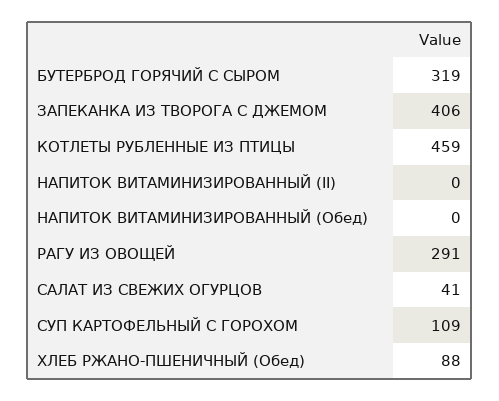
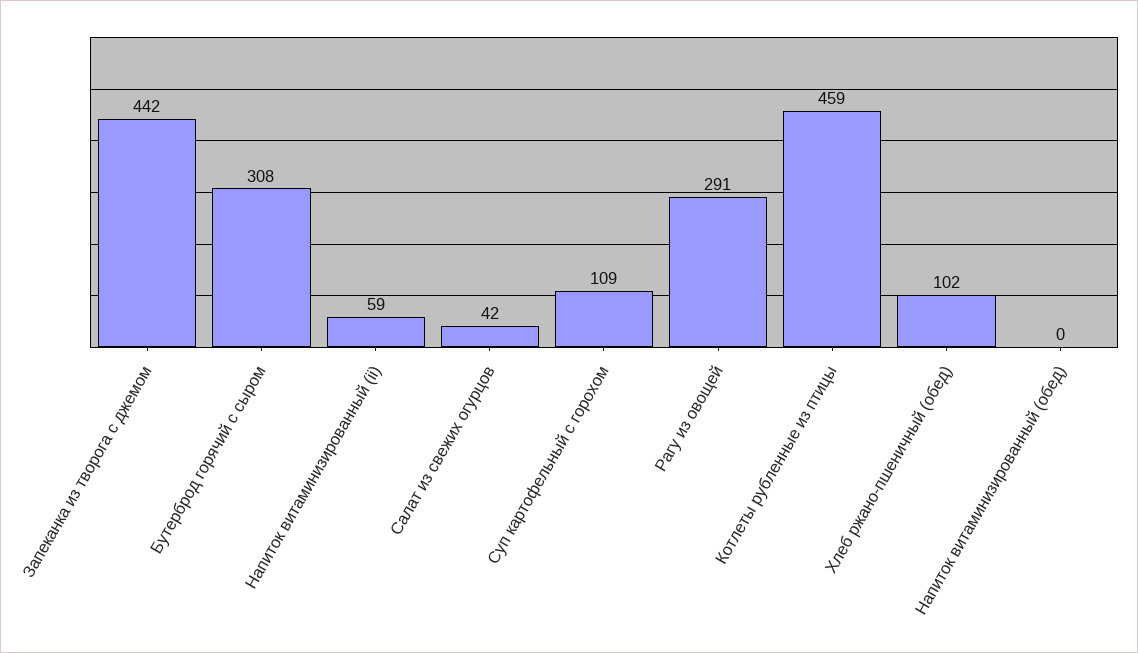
  {
-   "БУТЕРБРОД ГОРЯЧИЙ С СЫРОМ": 319,
+   "БУТЕРБРОД ГОРЯЧИЙ С СЫРОМ": 308,
-   "ЗАПЕКАНКА ИЗ ТВОРОГА С ДЖЕМОМ": 406,
+   "ЗАПЕКАНКА ИЗ ТВОРОГА С ДЖЕМОМ": 442,
    "КОТЛЕТЫ РУБЛЕННЫЕ ИЗ ПТИЦЫ": 459,
-   "НАПИТОК ВИТАМИНИЗИРОВАННЫЙ (II)": 0,
+   "НАПИТОК ВИТАМИНИЗИРОВАННЫЙ (II)": 59,
    "НАПИТОК ВИТАМИНИЗИРОВАННЫЙ (Обед)": 0,
    "РАГУ ИЗ ОВОЩЕЙ": 291,
-   "САЛАТ ИЗ СВЕЖИХ ОГУРЦОВ": 41,
+   "САЛАТ ИЗ СВЕЖИХ ОГУРЦОВ": 42,
    "СУП КАРТОФЕЛЬНЫЙ С ГОРОХОМ": 109,
-   "ХЛЕБ РЖАНО-ПШЕНИЧНЫЙ (Обед)": 88
+   "ХЛЕБ РЖАНО-ПШЕНИЧНЫЙ (Обед)": 102
  }

